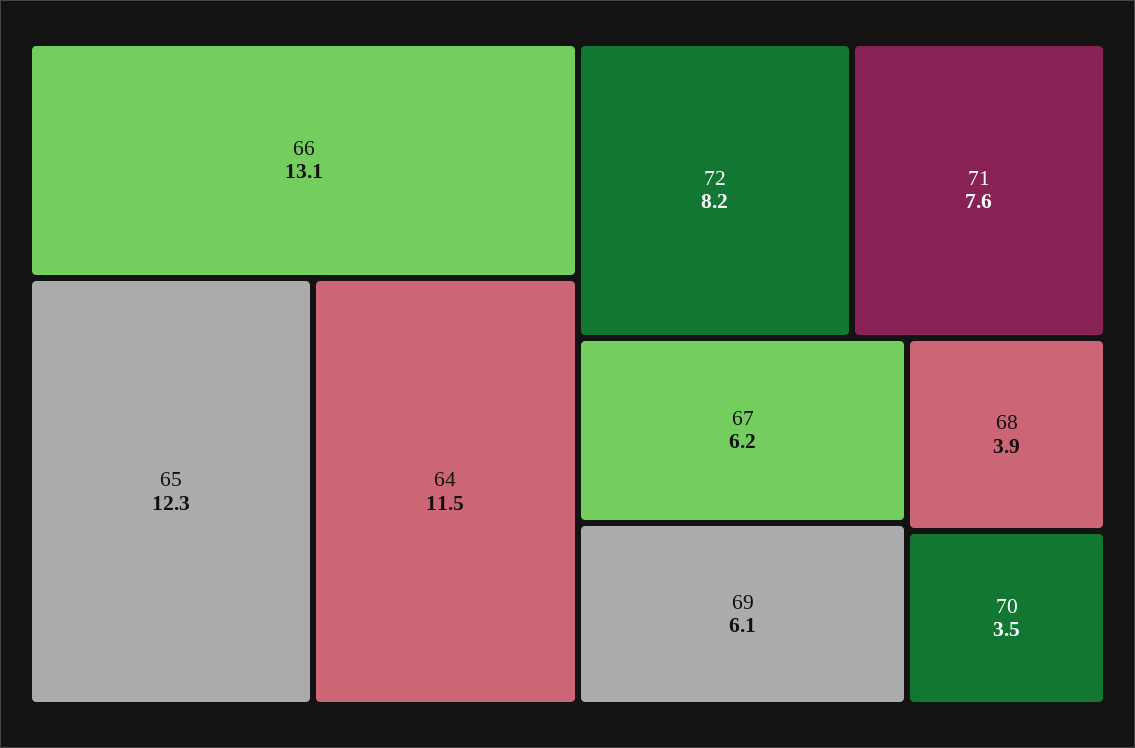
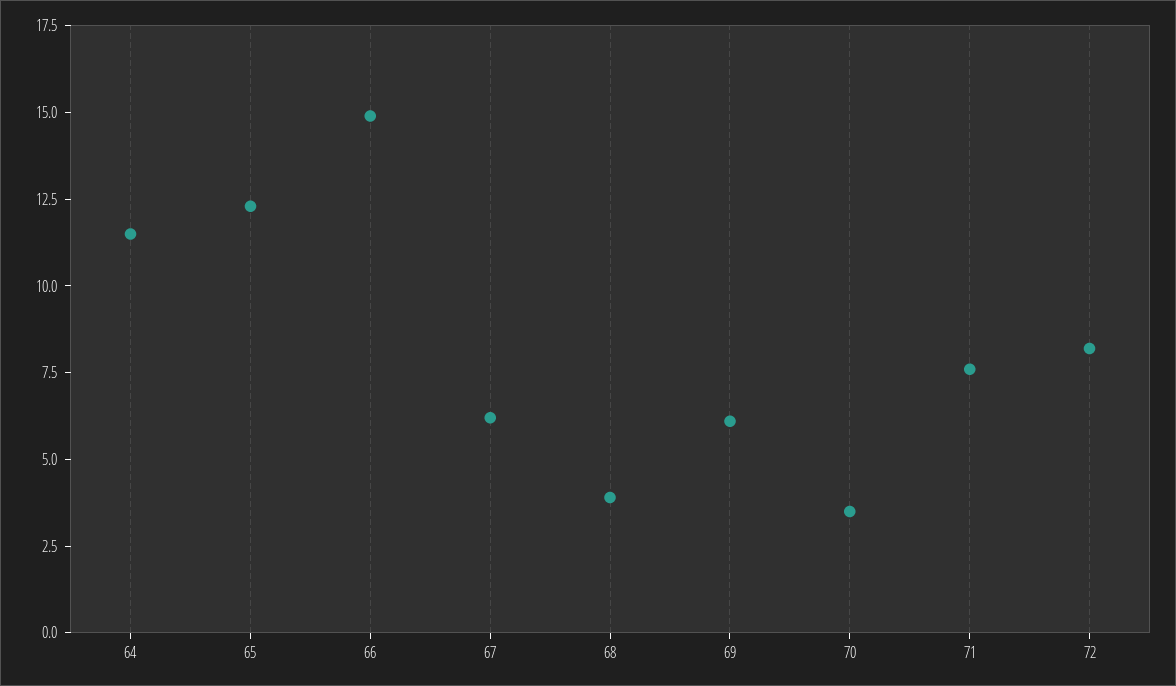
  {
-   "66": 13.1,
+   "66": 15,
    "65": 12.3,
    "64": 11.5,
    "72": 8.2,
    "71": 7.6,
    "67": 6.2,
    "69": 6.1,
    "68": 3.9,
    "70": 3.5
  }

